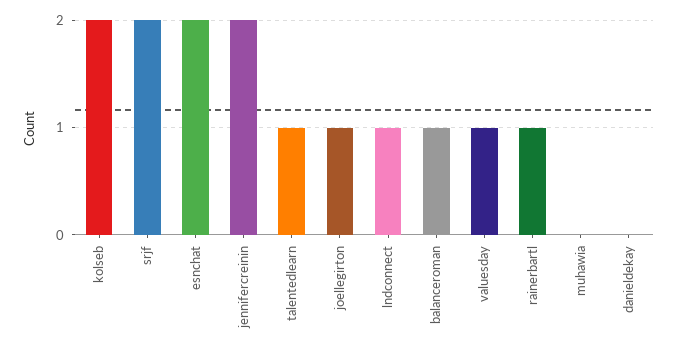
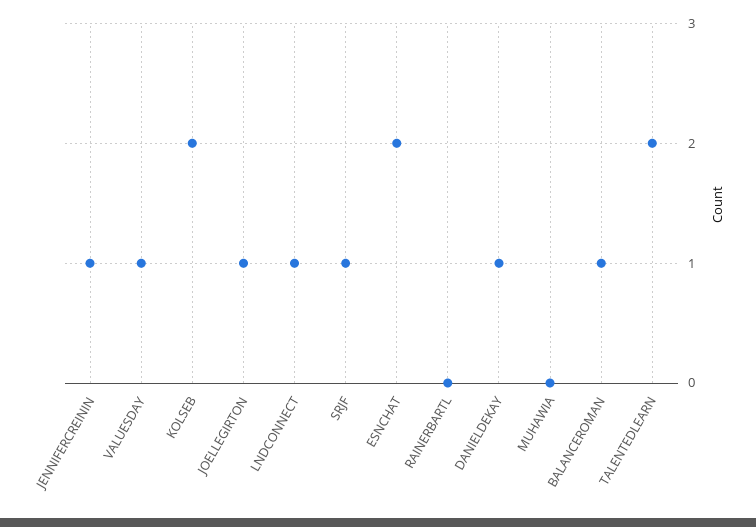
  {
    "kolseb": 2,
-   "srjf": 2,
+   "srjf": 1,
    "esnchat": 2,
-   "jennifercreinin": 2,
+   "jennifercreinin": 1,
-   "talentedlearn": 1,
+   "talentedlearn": 2,
    "joellegirton": 1,
    "lndconnect": 1,
    "balanceroman": 1,
    "valuesday": 1,
-   "rainerbartl": 1,
+   "rainerbartl": 0,
    "muhawia": 0,
-   "danieldekay": 0
+   "danieldekay": 1
  }

